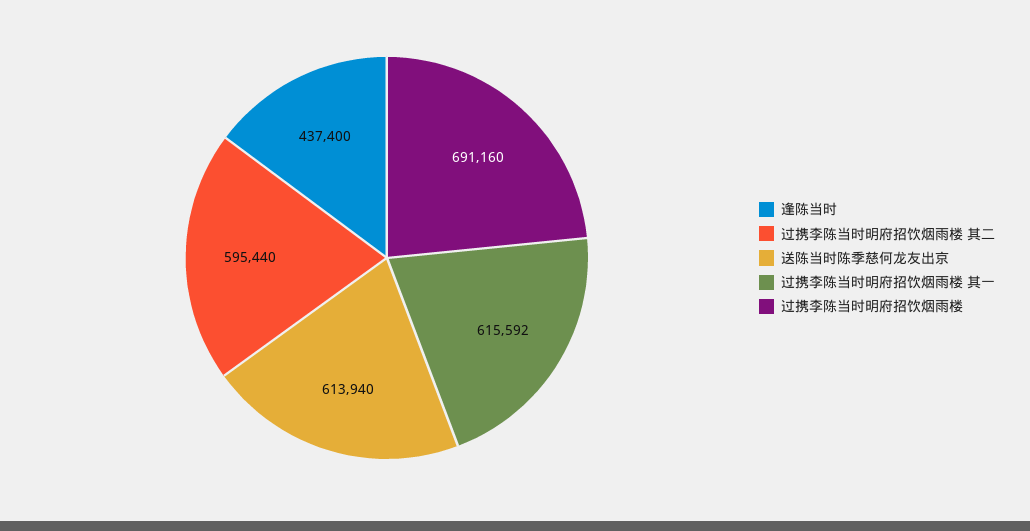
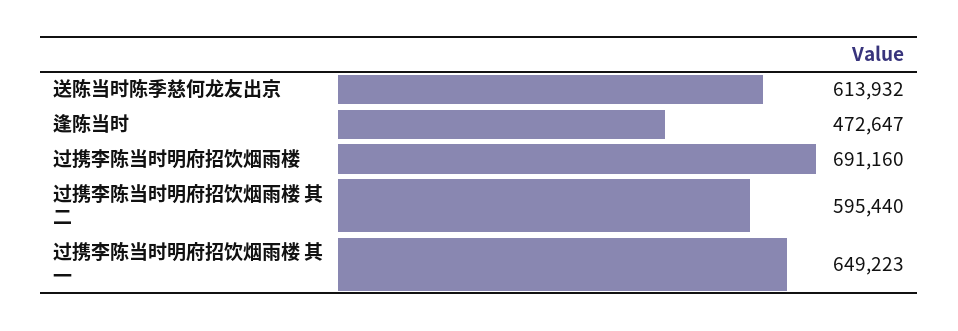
  {
-   "逢陈当时": 437400,
+   "逢陈当时": 472647,
    "过携李陈当时明府招饮烟雨楼 其二": 595440,
-   "送陈当时陈季慈何龙友出京": 613940,
+   "送陈当时陈季慈何龙友出京": 613932,
-   "过携李陈当时明府招饮烟雨楼 其一": 615592,
+   "过携李陈当时明府招饮烟雨楼 其一": 649223,
    "过携李陈当时明府招饮烟雨楼": 691160
  }

